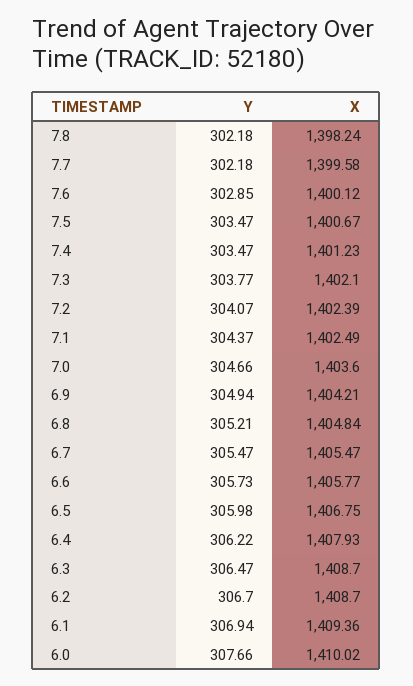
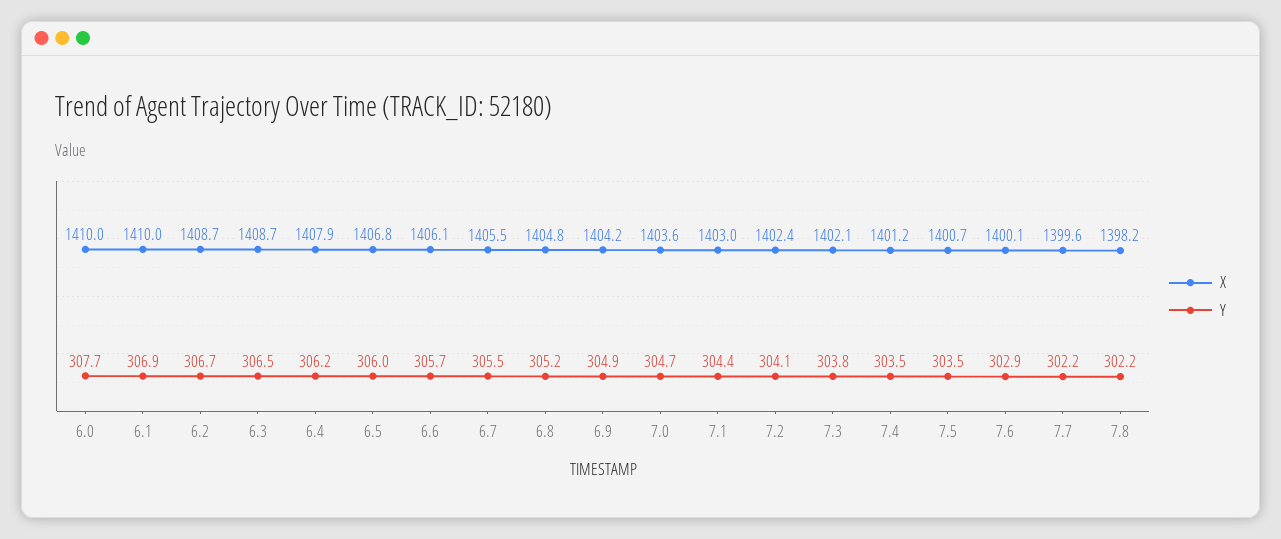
  {
    "Y": {
      "7.8": 302.18,
      "7.7": 302.18,
      "7.6": 302.85,
      "7.5": 303.47,
      "7.4": 303.47,
      "7.3": 303.77,
      "7.2": 304.07,
      "7.1": 304.37,
      "7.0": 304.66,
      "6.9": 304.94,
      "6.8": 305.21,
      "6.7": 305.47,
      "6.6": 305.73,
      "6.5": 305.98,
      "6.4": 306.22,
      "6.3": 306.47,
      "6.2": 306.7,
      "6.1": 306.94,
      "6.0": 307.66
    },
    "X": {
      "7.8": 1398.24,
      "7.7": 1399.58,
      "7.6": 1400.12,
      "7.5": 1400.67,
      "7.4": 1401.23,
      "7.3": 1402.1,
      "7.2": 1402.39,
-     "7.1": 1402.49,
+     "7.1": 1403,
      "7.0": 1403.6,
      "6.9": 1404.21,
      "6.8": 1404.84,
      "6.7": 1405.47,
-     "6.6": 1405.77,
+     "6.6": 1406.1,
      "6.5": 1406.75,
      "6.4": 1407.93,
      "6.3": 1408.7,
      "6.2": 1408.7,
-     "6.1": 1409.36,
+     "6.1": 1410,
      "6.0": 1410.02
    }
  }

